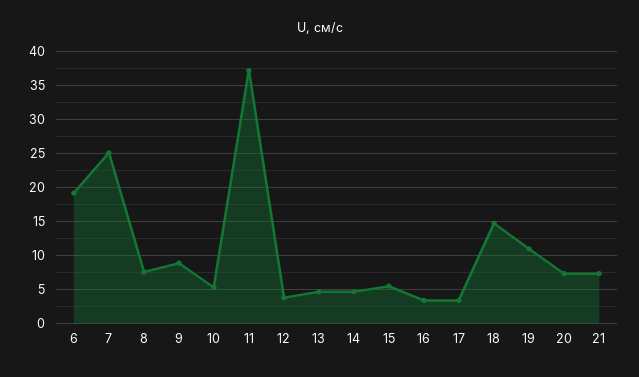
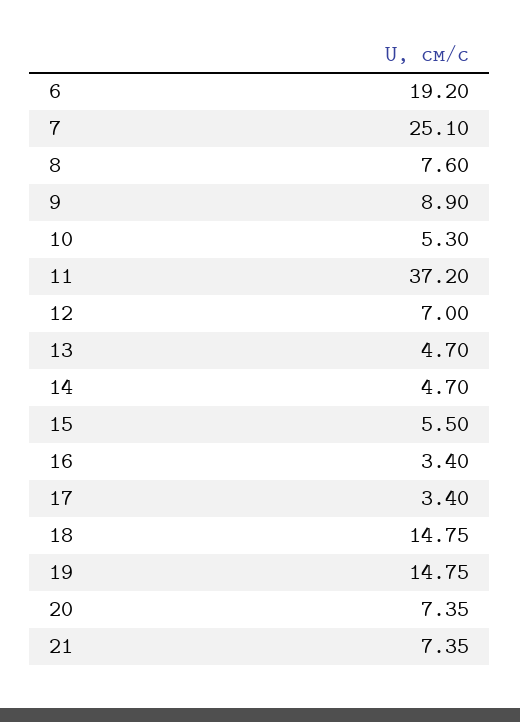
  {
    "6": 19.2,
    "7": 25.1,
    "8": 7.6,
    "9": 8.9,
    "10": 5.3,
    "11": 37.2,
-   "12": 4,
+   "12": 7,
    "13": 4.7,
    "14": 4.7,
    "15": 5.5,
    "16": 3.4,
    "17": 3.4,
    "18": 14.75,
-   "19": 11,
+   "19": 14.75,
    "20": 7.35,
    "21": 7.35
  }

